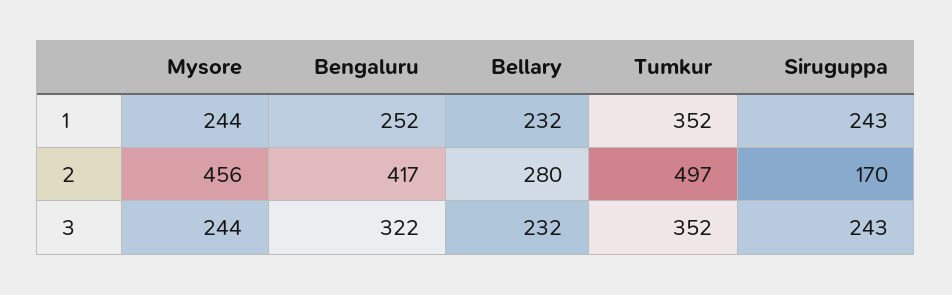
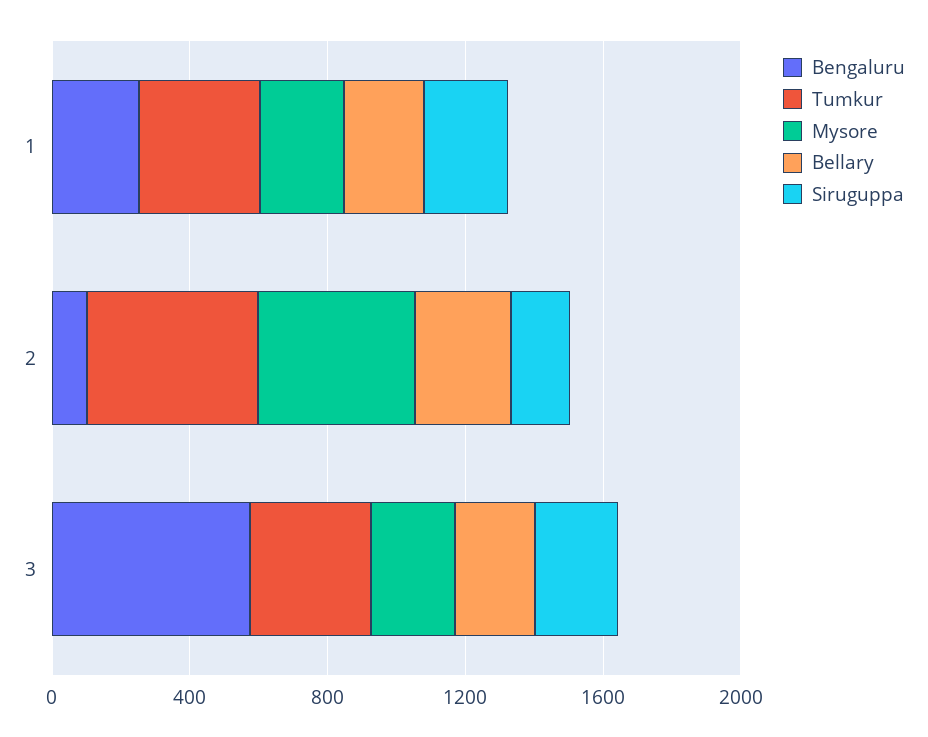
  {
    "Mysore": {
      "1": 244,
      "2": 456,
      "3": 244
    },
    "Bengaluru": {
      "1": 252,
-     "2": 417,
+     "2": 100,
-     "3": 322
+     "3": 600
    },
    "Bellary": {
      "1": 232,
      "2": 280,
      "3": 232
    },
    "Tumkur": {
      "1": 352,
      "2": 497,
      "3": 352
    },
    "Siruguppa": {
      "1": 243,
      "2": 170,
      "3": 243
    }
  }

